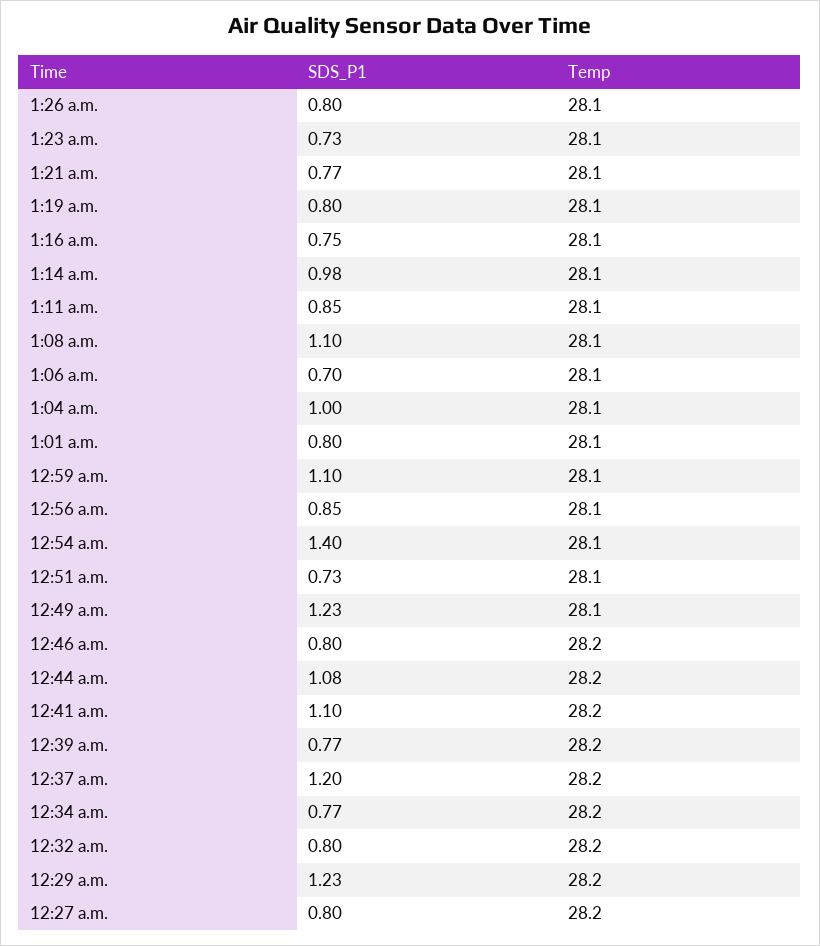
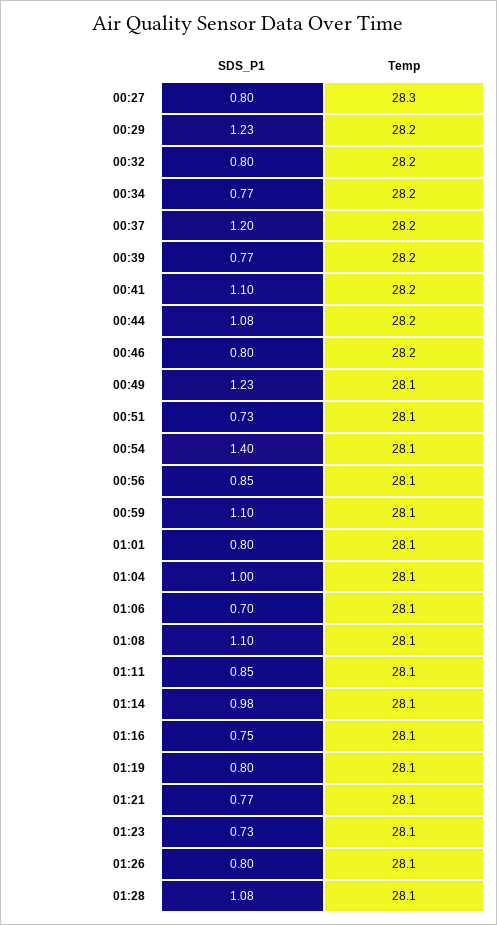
  {
    "SDS_P1": {
      "1:26 a.m.": 0.8,
      "1:23 a.m.": 0.73,
      "1:21 a.m.": 0.77,
      "1:19 a.m.": 0.8,
      "1:16 a.m.": 0.75,
      "1:14 a.m.": 0.98,
      "1:11 a.m.": 0.85,
      "1:08 a.m.": 1.1,
      "1:06 a.m.": 0.7,
      "1:04 a.m.": 1,
      "1:01 a.m.": 0.8,
      "12:59 a.m.": 1.1,
      "12:56 a.m.": 0.85,
      "12:54 a.m.": 1.4,
      "12:51 a.m.": 0.73,
      "12:49 a.m.": 1.23,
      "12:46 a.m.": 0.8,
      "12:44 a.m.": 1.08,
      "12:41 a.m.": 1.1,
      "12:39 a.m.": 0.77,
      "12:37 a.m.": 1.2,
      "12:34 a.m.": 0.77,
      "12:32 a.m.": 0.8,
      "12:29 a.m.": 1.23,
-     "12:27 a.m.": 0.8
+     "12:27 a.m.": 0.8,
+     "01:28": 1.08
    },
    "Temp": {
      "1:26 a.m.": 28.1,
      "1:23 a.m.": 28.1,
      "1:21 a.m.": 28.1,
      "1:19 a.m.": 28.1,
      "1:16 a.m.": 28.1,
      "1:14 a.m.": 28.1,
      "1:11 a.m.": 28.1,
      "1:08 a.m.": 28.1,
      "1:06 a.m.": 28.1,
      "1:04 a.m.": 28.1,
      "1:01 a.m.": 28.1,
      "12:59 a.m.": 28.1,
      "12:56 a.m.": 28.1,
      "12:54 a.m.": 28.1,
      "12:51 a.m.": 28.1,
      "12:49 a.m.": 28.1,
      "12:46 a.m.": 28.2,
      "12:44 a.m.": 28.2,
      "12:41 a.m.": 28.2,
      "12:39 a.m.": 28.2,
      "12:37 a.m.": 28.2,
      "12:34 a.m.": 28.2,
      "12:32 a.m.": 28.2,
      "12:29 a.m.": 28.2,
-     "12:27 a.m.": 28.2
+     "12:27 a.m.": 28.3,
+     "01:28": 28.1
    }
  }

